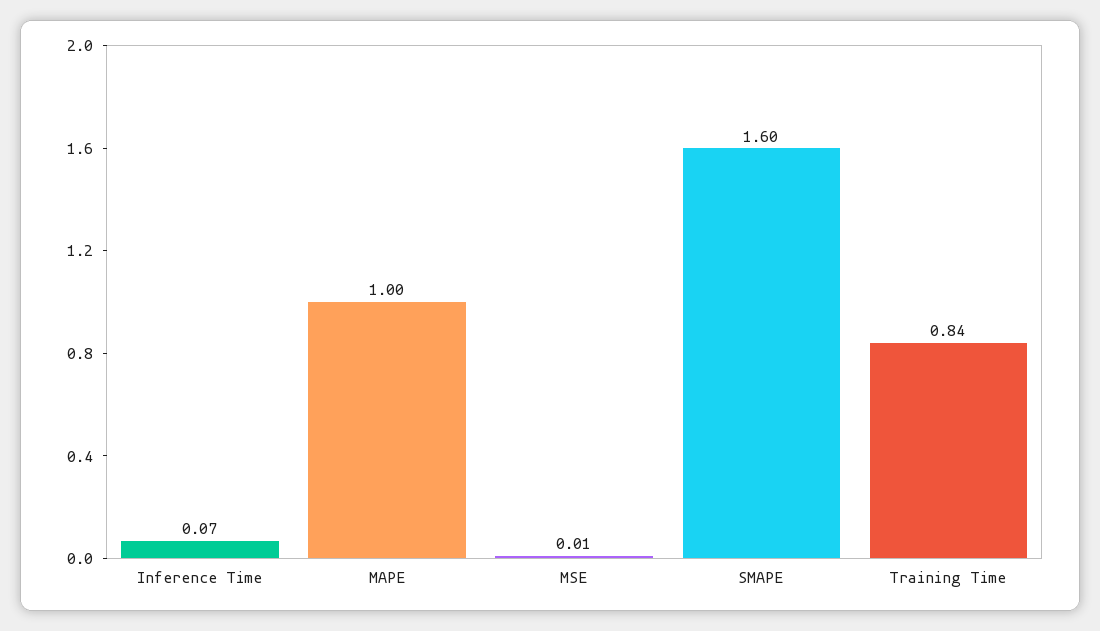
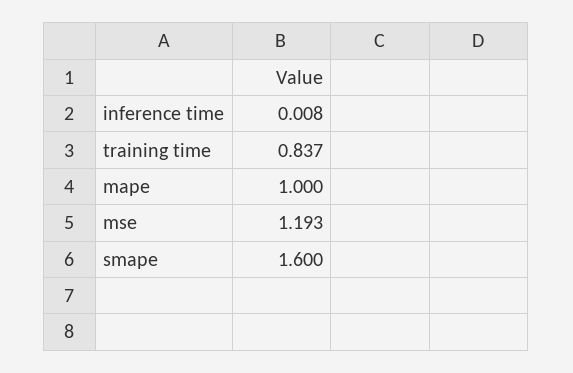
  {
-   "Inference Time": 0.07,
+   "Inference Time": 0.008,
    "MAPE": 1,
-   "MSE": 0.01,
+   "MSE": 1.193,
    "SMAPE": 1.6,
    "Training Time": 0.837
  }

